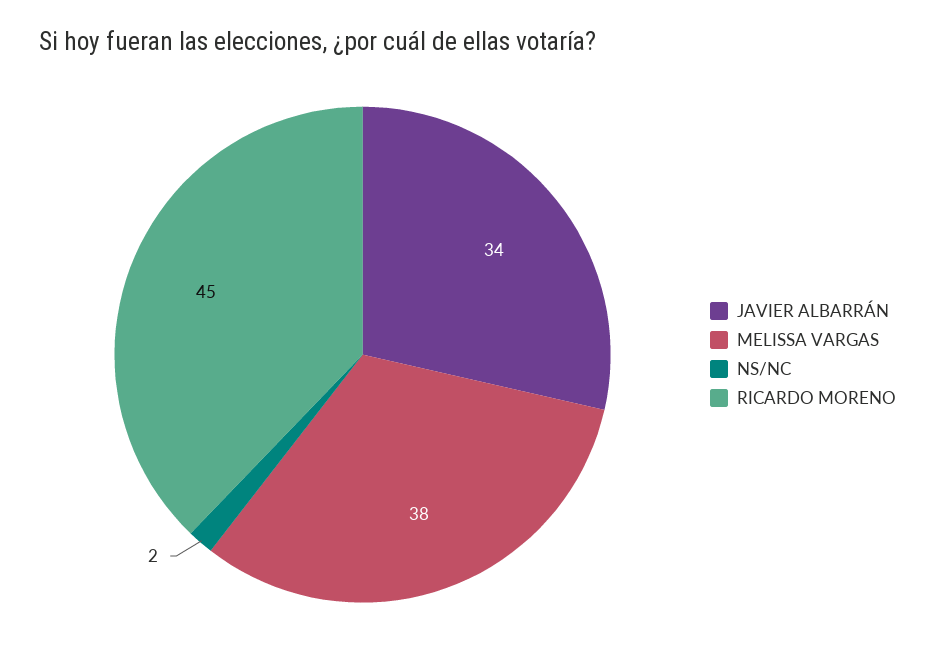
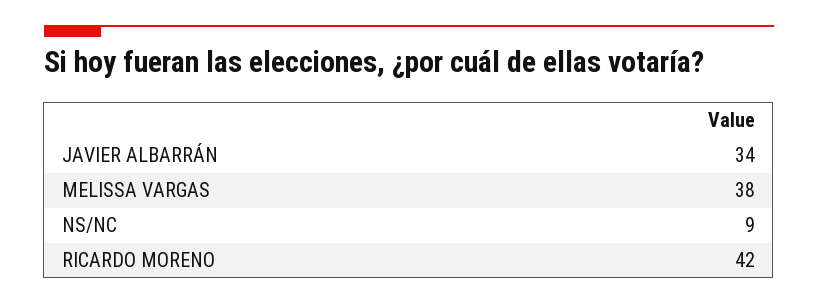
  {
    "JAVIER ALBARRÁN": 34,
    "MELISSA VARGAS": 38,
-   "NS/NC": 2,
+   "NS/NC": 9,
-   "RICARDO MORENO": 45
+   "RICARDO MORENO": 42
  }

